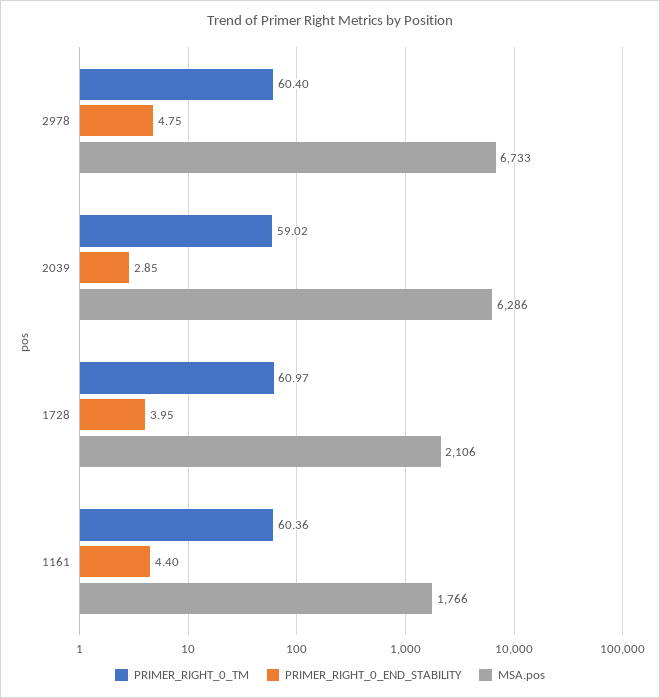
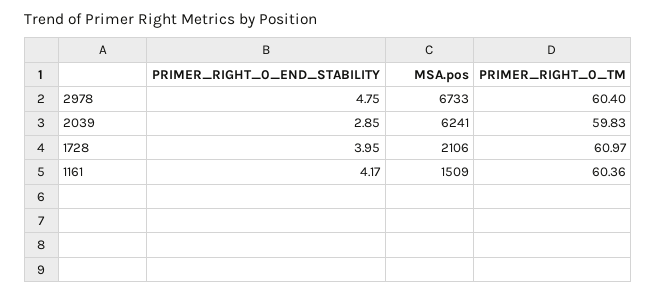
  {
    "PRIMER_RIGHT_0_TM": {
      "2978": 60.4,
-     "2039": 59.02,
+     "2039": 59.83,
      "1728": 60.97,
      "1161": 60.36
    },
    "PRIMER_RIGHT_0_END_STABILITY": {
      "2978": 4.75,
      "2039": 2.85,
      "1728": 3.95,
-     "1161": 4.4
+     "1161": 4.17
    },
    "MSA.pos": {
      "2978": 6733,
-     "2039": 6286,
+     "2039": 6241,
      "1728": 2106,
-     "1161": 1766
+     "1161": 1509
    }
  }

